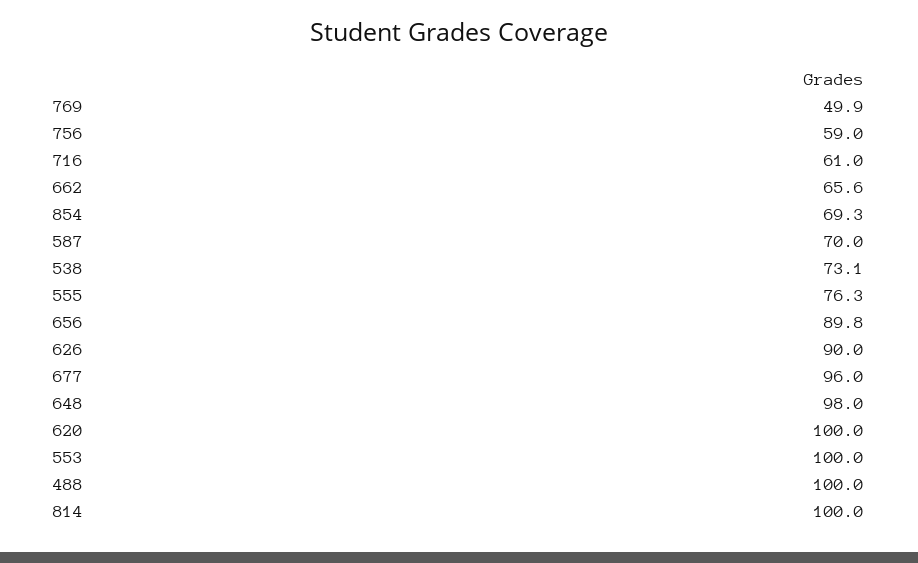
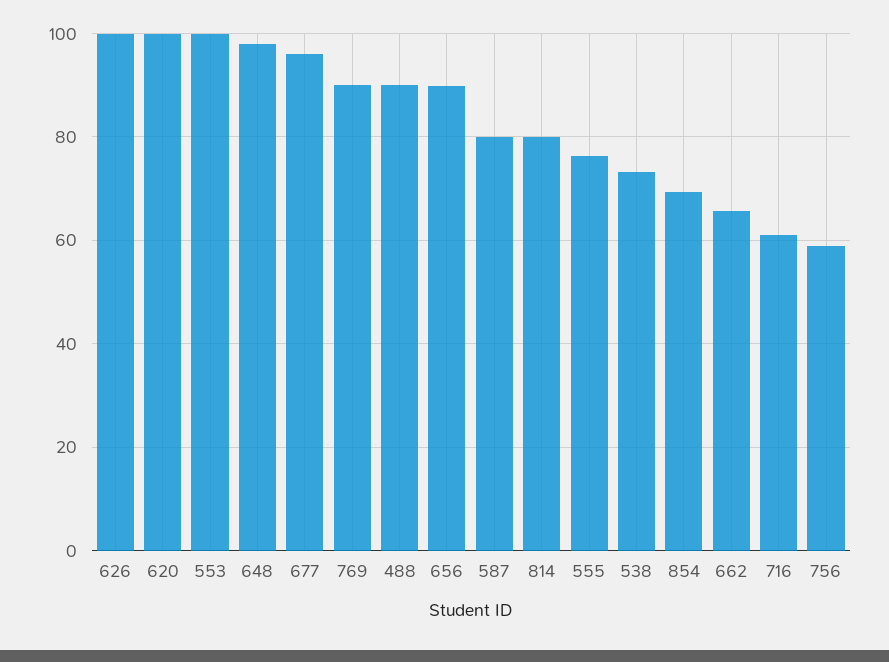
  {
-   "769": 49.9,
+   "769": 90,
    "756": 59,
    "716": 61,
    "662": 65.6,
    "854": 69.3,
-   "587": 70,
+   "587": 80,
    "538": 73.1,
    "555": 76.3,
    "656": 89.8,
-   "626": 90,
+   "626": 100,
    "677": 96,
    "648": 98,
    "620": 100,
    "553": 100,
-   "488": 100,
+   "488": 90,
-   "814": 100
+   "814": 80
  }

